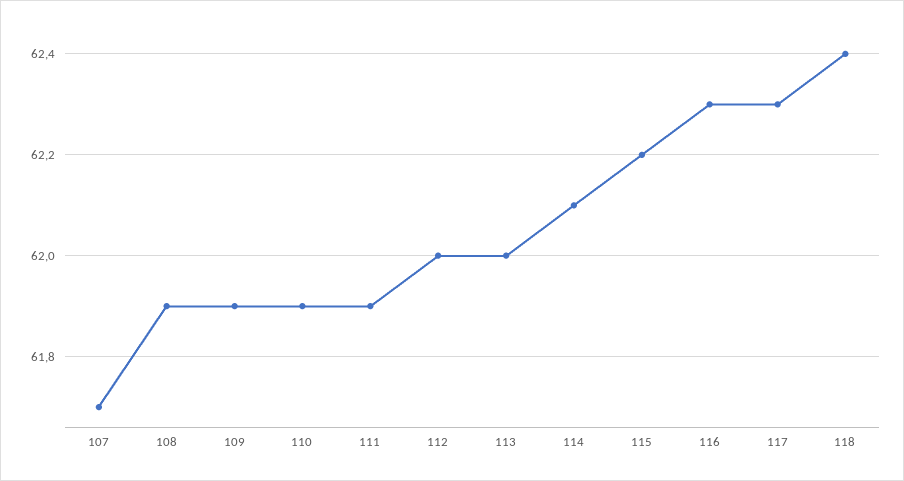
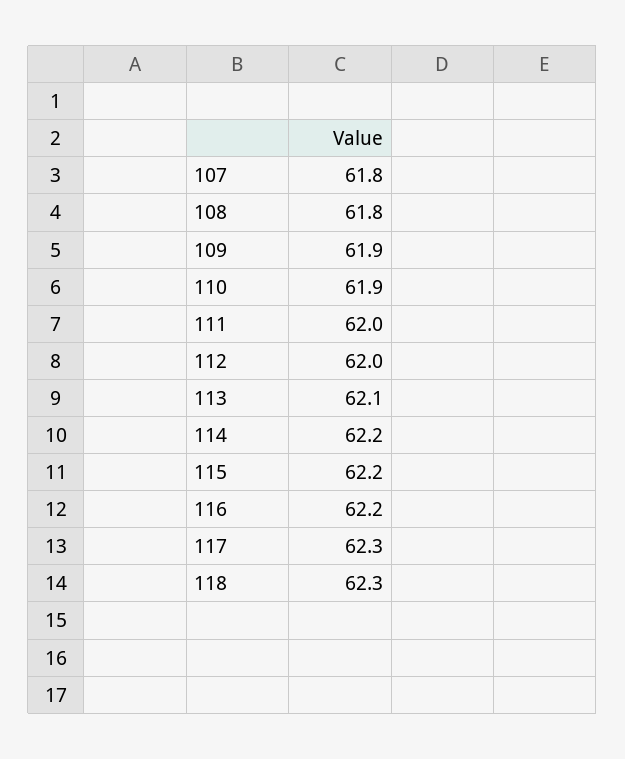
  {
-   "107": 61.7,
+   "107": 61.8,
-   "108": 61.9,
+   "108": 61.8,
    "109": 61.9,
    "110": 61.9,
-   "111": 61.9,
+   "111": 62,
    "112": 62,
-   "113": 62,
+   "113": 62.1,
-   "114": 62.1,
+   "114": 62.2,
    "115": 62.2,
-   "116": 62.3,
+   "116": 62.2,
    "117": 62.3,
-   "118": 62.4
+   "118": 62.3
  }

